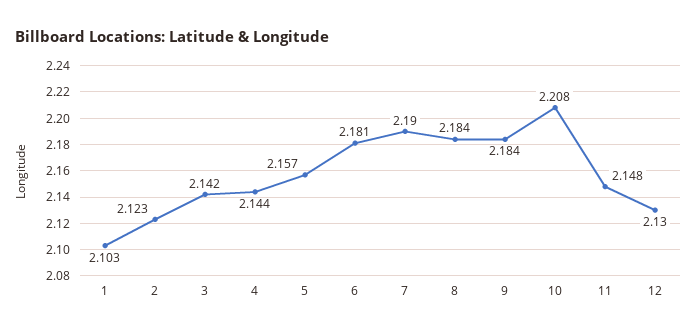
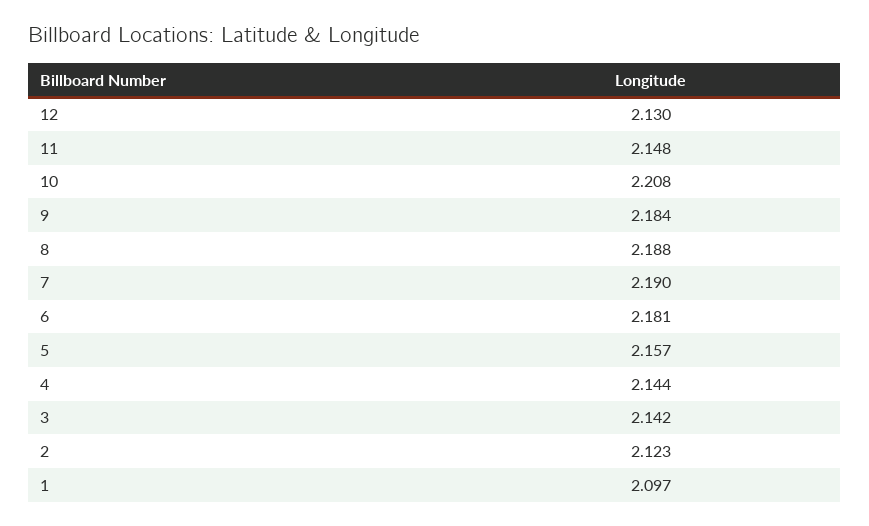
  {
-   "1": 2.103,
+   "1": 2.097,
    "2": 2.123,
    "3": 2.142,
    "4": 2.144,
    "5": 2.157,
    "6": 2.181,
    "7": 2.19,
-   "8": 2.184,
+   "8": 2.188,
    "9": 2.184,
    "10": 2.208,
    "11": 2.148,
    "12": 2.13
  }

